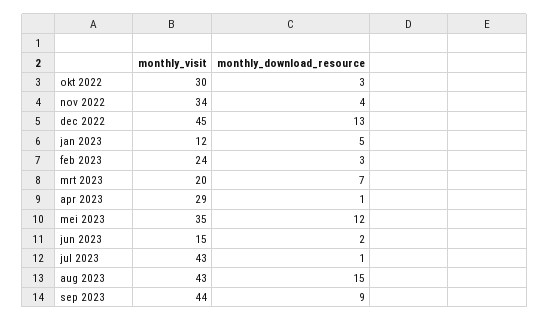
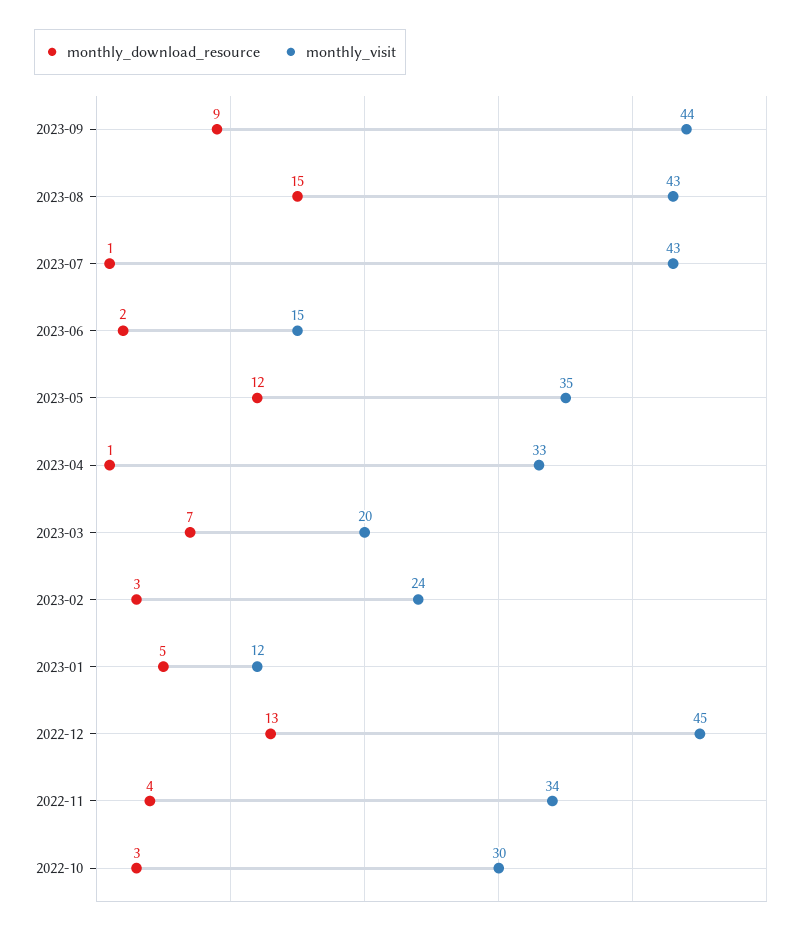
  {
    "monthly_visit": {
      "okt 2022": 30,
      "nov 2022": 34,
      "dec 2022": 45,
      "jan 2023": 12,
      "feb 2023": 24,
      "mrt 2023": 20,
-     "apr 2023": 29,
+     "apr 2023": 33,
      "mei 2023": 35,
      "jun 2023": 15,
      "jul 2023": 43,
      "aug 2023": 43,
      "sep 2023": 44
    },
    "monthly_download_resource": {
      "okt 2022": 3,
      "nov 2022": 4,
      "dec 2022": 13,
      "jan 2023": 5,
      "feb 2023": 3,
      "mrt 2023": 7,
      "apr 2023": 1,
      "mei 2023": 12,
      "jun 2023": 2,
      "jul 2023": 1,
      "aug 2023": 15,
      "sep 2023": 9
    }
  }

